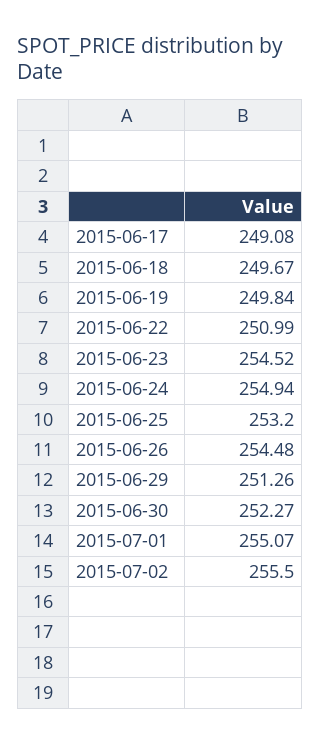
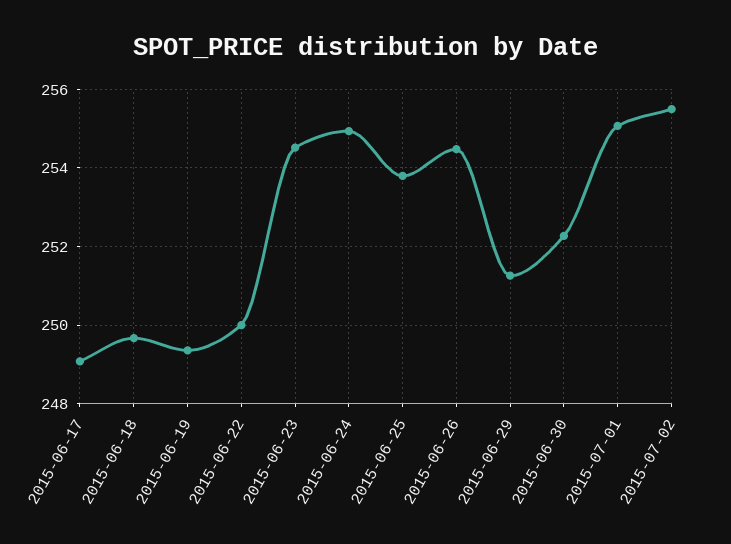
  {
    "2015-06-17": 249.08,
    "2015-06-18": 249.67,
-   "2015-06-19": 249.84,
+   "2015-06-19": 249.4,
-   "2015-06-22": 250.99,
+   "2015-06-22": 250,
    "2015-06-23": 254.52,
    "2015-06-24": 254.94,
-   "2015-06-25": 253.2,
+   "2015-06-25": 253.8,
    "2015-06-26": 254.48,
    "2015-06-29": 251.26,
    "2015-06-30": 252.27,
    "2015-07-01": 255.07,
    "2015-07-02": 255.5
  }

